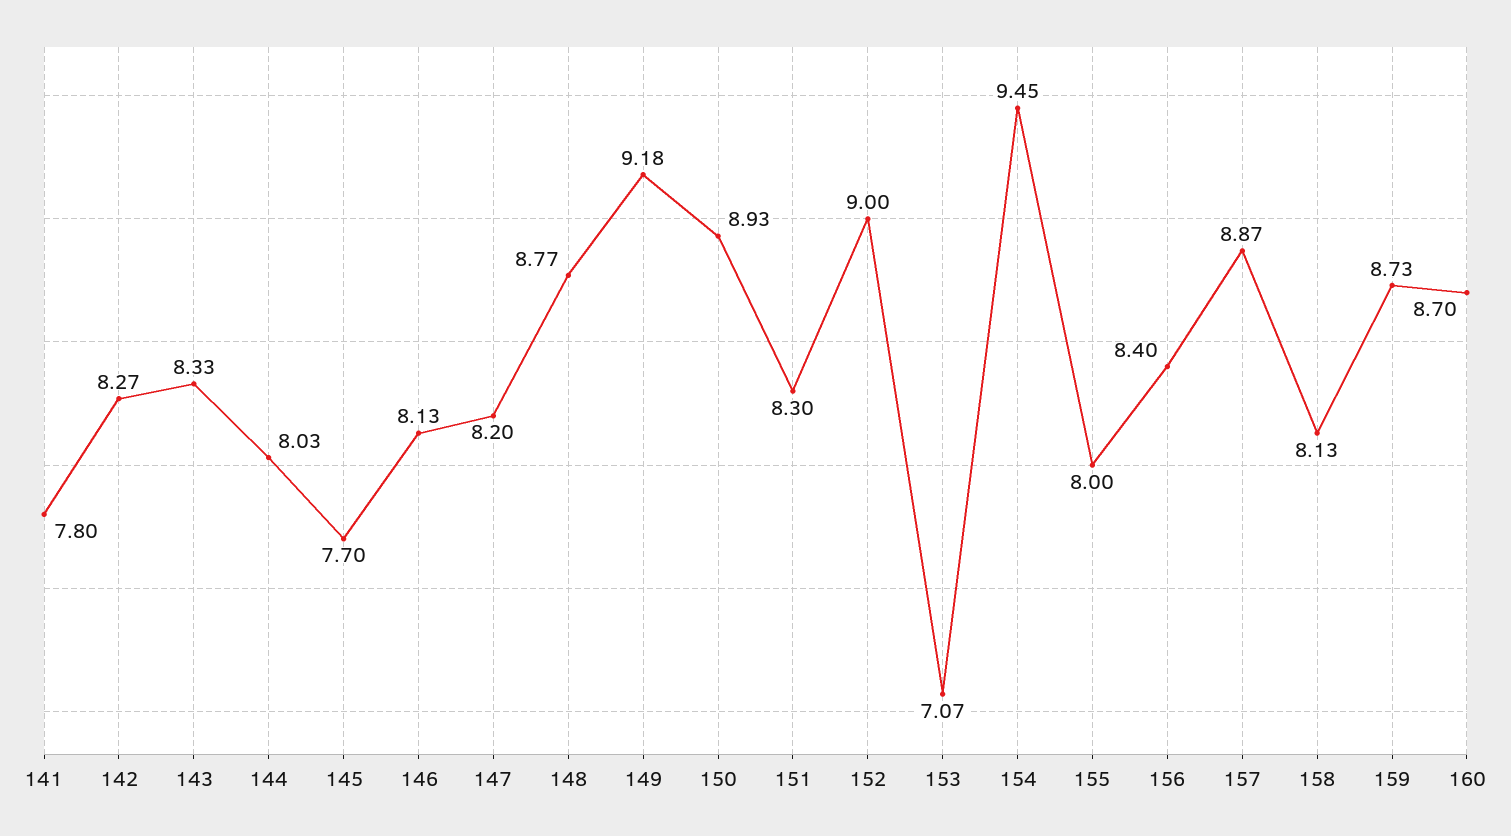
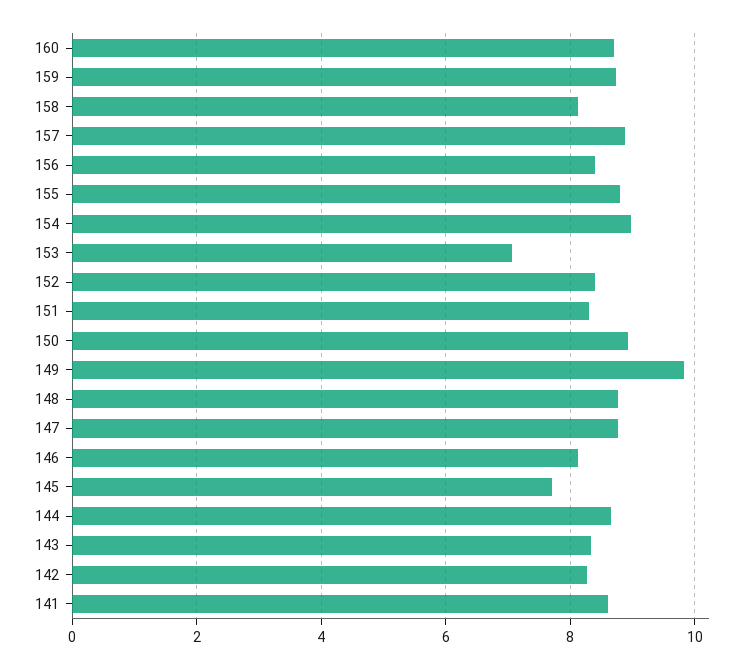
  {
-   "141": 7.8,
+   "141": 8.6,
    "142": 8.27,
    "143": 8.33,
-   "144": 8.03,
+   "144": 8.6,
    "145": 7.7,
    "146": 8.13,
-   "147": 8.2,
+   "147": 8.8,
    "148": 8.77,
-   "149": 9.18,
+   "149": 9.8,
    "150": 8.93,
    "151": 8.3,
-   "152": 9,
+   "152": 8.4,
    "153": 7.07,
-   "154": 9.45,
+   "154": 9,
-   "155": 8,
+   "155": 8.8,
    "156": 8.4,
    "157": 8.87,
    "158": 8.13,
    "159": 8.73,
    "160": 8.7
  }

